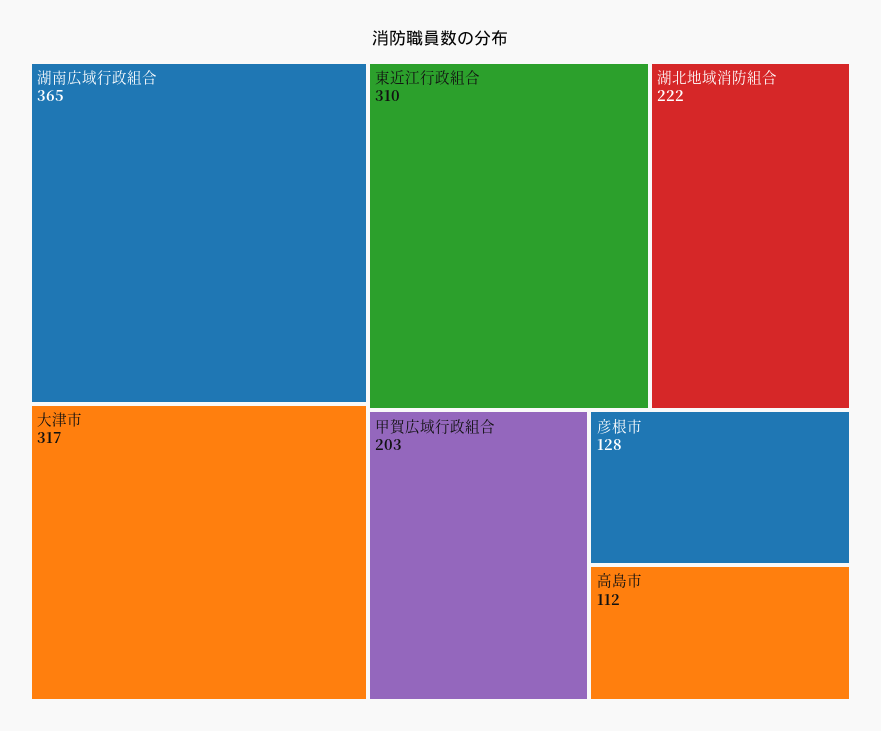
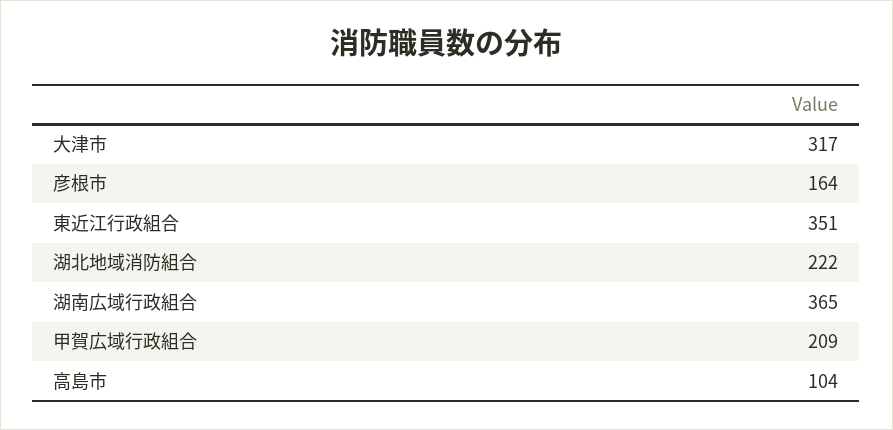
  {
    "湖南広域行政組合": 365,
    "大津市": 317,
-   "東近江行政組合": 310,
+   "東近江行政組合": 351,
    "湖北地域消防組合": 222,
-   "甲賀広域行政組合": 203,
+   "甲賀広域行政組合": 209,
-   "彦根市": 128,
+   "彦根市": 164,
-   "高島市": 112
+   "高島市": 104
  }

